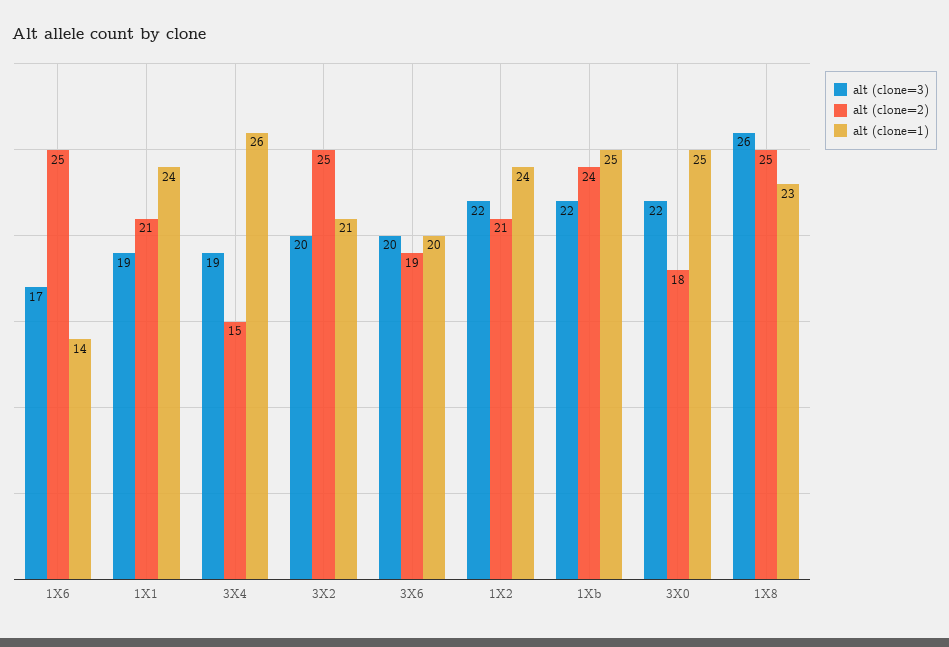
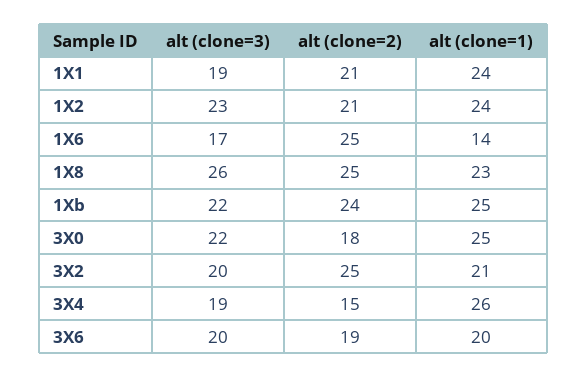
  {
    "alt (clone=3)": {
      "1X6": 17,
      "1X1": 19,
      "3X4": 19,
      "3X2": 20,
      "3X6": 20,
-     "1X2": 22,
+     "1X2": 23,
      "1Xb": 22,
      "3X0": 22,
      "1X8": 26
    },
    "alt (clone=2)": {
      "1X6": 25,
      "1X1": 21,
      "3X4": 15,
      "3X2": 25,
      "3X6": 19,
      "1X2": 21,
      "1Xb": 24,
      "3X0": 18,
      "1X8": 25
    },
    "alt (clone=1)": {
      "1X6": 14,
      "1X1": 24,
      "3X4": 26,
      "3X2": 21,
      "3X6": 20,
      "1X2": 24,
      "1Xb": 25,
      "3X0": 25,
      "1X8": 23
    }
  }

